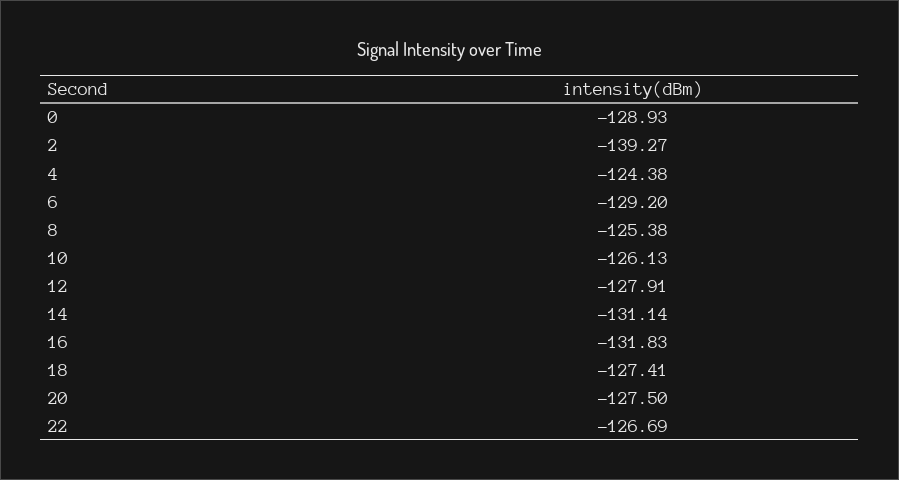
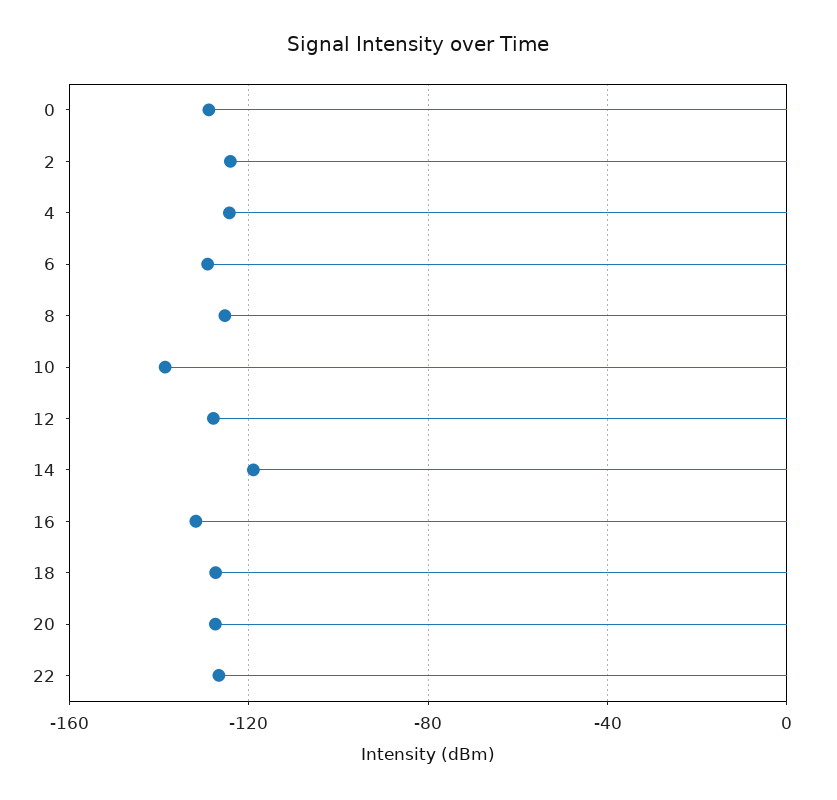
  {
    "0": -128.93,
-   "2": -139.27,
+   "2": -125,
    "4": -124.38,
    "6": -129.2,
    "8": -125.38,
-   "10": -126.13,
+   "10": -140,
    "12": -127.91,
-   "14": -131.14,
+   "14": -120,
    "16": -131.83,
    "18": -127.41,
    "20": -127.5,
    "22": -126.69
  }

